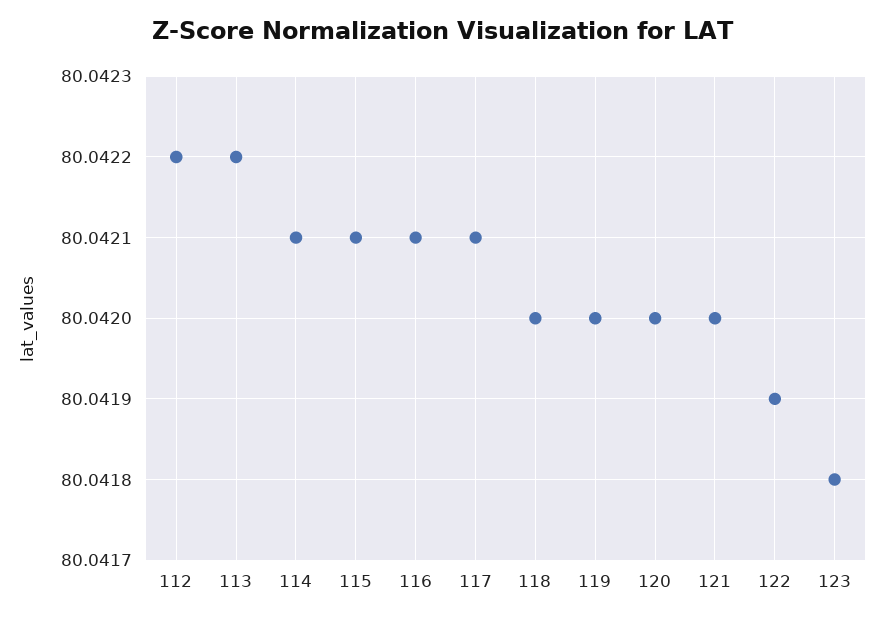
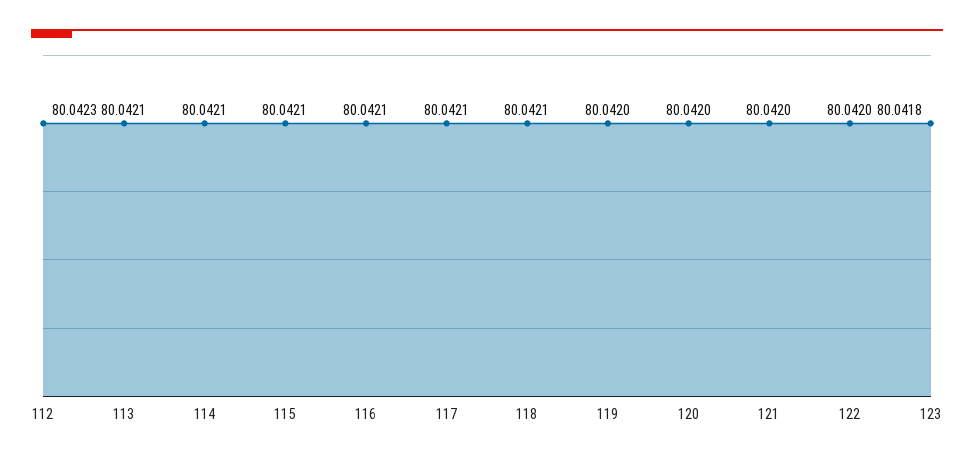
  {
-   "112": 80.0422,
+   "112": 80.0423,
-   "113": 80.0422,
+   "113": 80.0421,
    "114": 80.0421,
    "115": 80.0421,
    "116": 80.0421,
    "117": 80.0421,
-   "118": 80.042,
+   "118": 80.0421,
    "119": 80.042,
    "120": 80.042,
    "121": 80.042,
-   "122": 80.0419,
+   "122": 80.042,
    "123": 80.0418
  }

